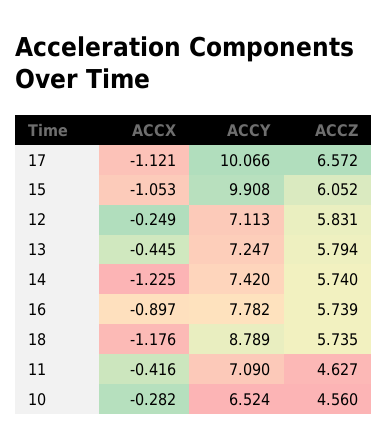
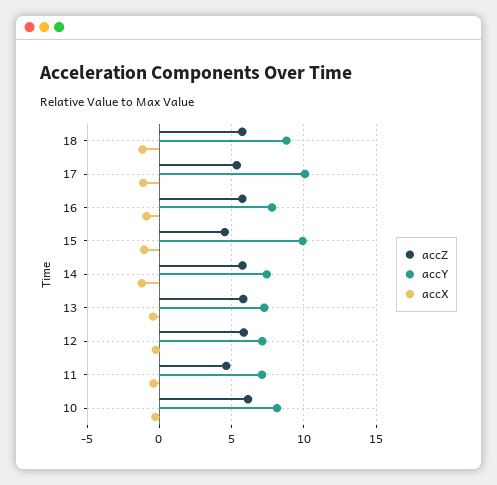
  {
    "ACCX": {
      "17": -1.121,
      "15": -1.053,
      "12": -0.249,
      "13": -0.445,
      "14": -1.225,
      "16": -0.897,
      "18": -1.176,
      "11": -0.416,
      "10": -0.282
    },
    "ACCY": {
      "17": 10.066,
      "15": 9.908,
      "12": 7.113,
      "13": 7.247,
      "14": 7.42,
      "16": 7.782,
      "18": 8.789,
      "11": 7.09,
-     "10": 6.524
+     "10": 8
    },
    "ACCZ": {
-     "17": 6.572,
+     "17": 5.5,
-     "15": 6.052,
+     "15": 4.5,
      "12": 5.831,
      "13": 5.794,
      "14": 5.74,
      "16": 5.739,
      "18": 5.735,
      "11": 4.627,
-     "10": 4.56
+     "10": 6
    }
  }

